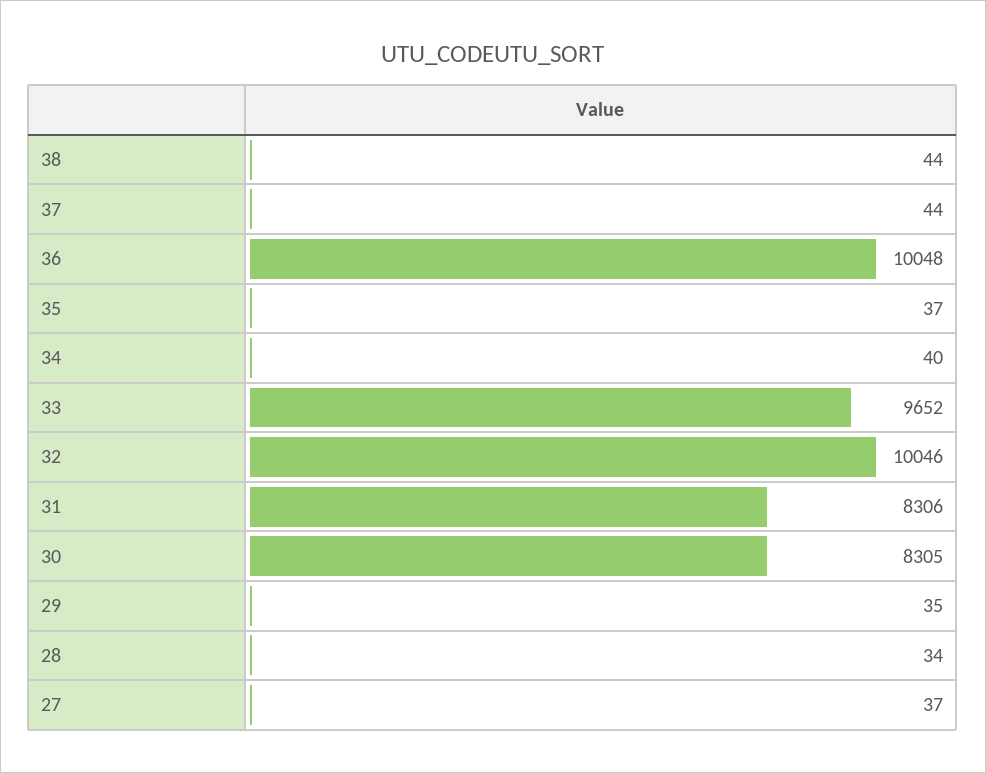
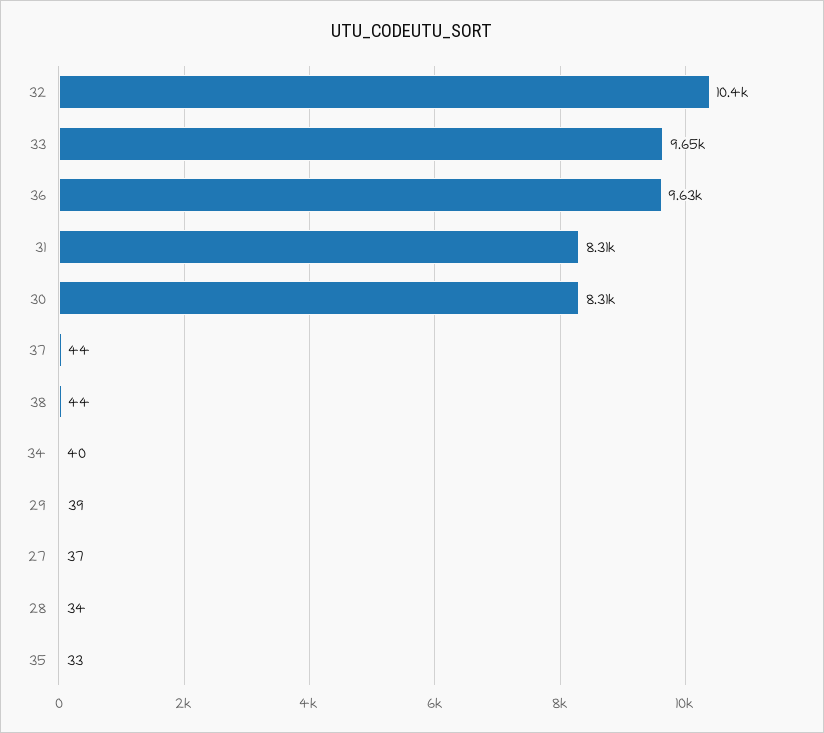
  {
    "38": 44,
    "37": 44,
-   "36": 10048,
+   "36": 9630,
-   "35": 37,
+   "35": 33,
    "34": 40,
    "33": 9652,
-   "32": 10046,
+   "32": 10400,
    "31": 8306,
    "30": 8305,
-   "29": 35,
+   "29": 39,
    "28": 34,
    "27": 37
  }

